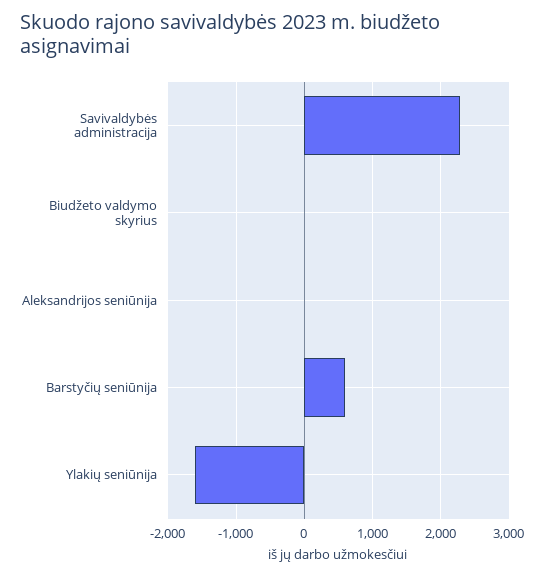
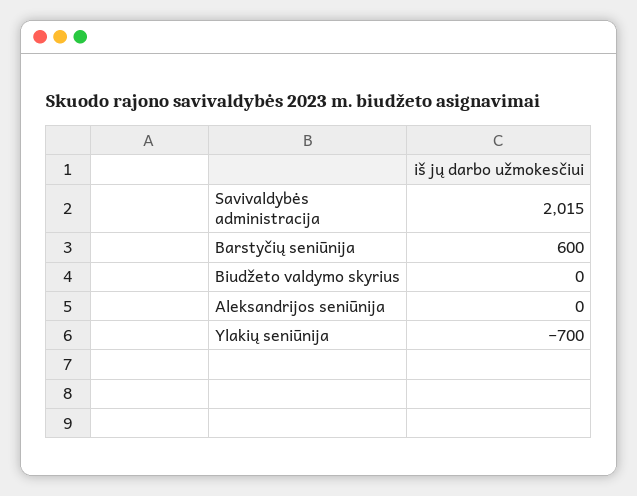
  {
-   "Savivaldybės administracija": 2300,
+   "Savivaldybės administracija": 2015,
    "Biudžeto valdymo skyrius": 0,
    "Aleksandrijos seniūnija": 0,
    "Barstyčių seniūnija": 600,
-   "Ylakių seniūnija": -1600
+   "Ylakių seniūnija": -700
  }

